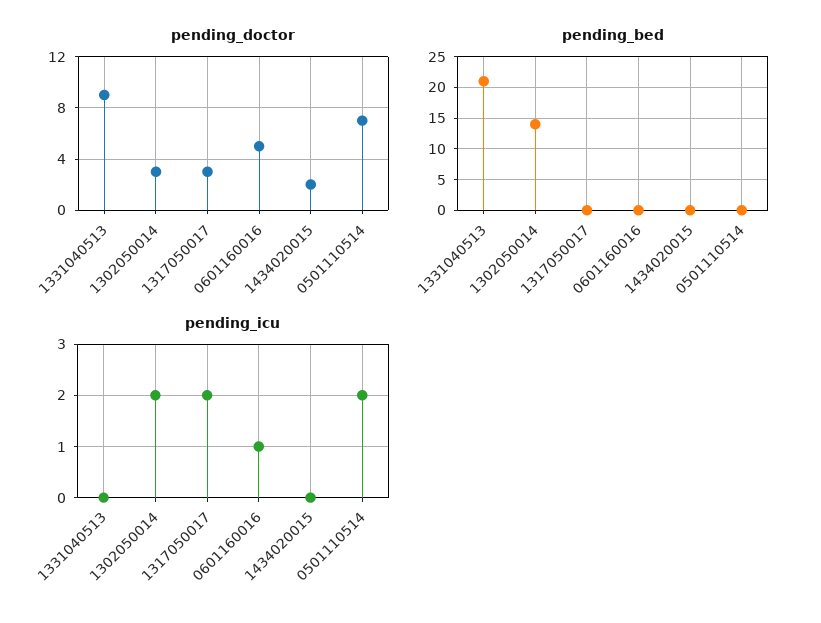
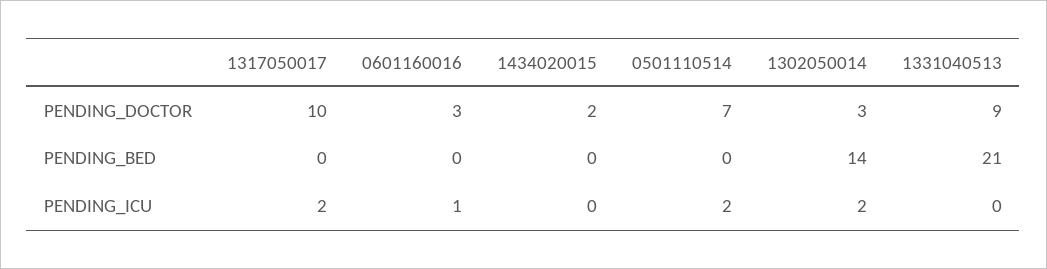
  {
    "pending_doctor": {
      "1331040513": 9,
      "1302050014": 3,
-     "1317050017": 3,
+     "1317050017": 10,
-     "0601160016": 5,
+     "0601160016": 3,
      "1434020015": 2,
      "0501110514": 7
    },
    "pending_bed": {
      "1331040513": 21,
      "1302050014": 14,
      "1317050017": 0,
      "0601160016": 0,
      "1434020015": 0,
      "0501110514": 0
    },
    "pending_icu": {
      "1331040513": 0,
      "1302050014": 2,
      "1317050017": 2,
      "0601160016": 1,
      "1434020015": 0,
      "0501110514": 2
    }
  }

